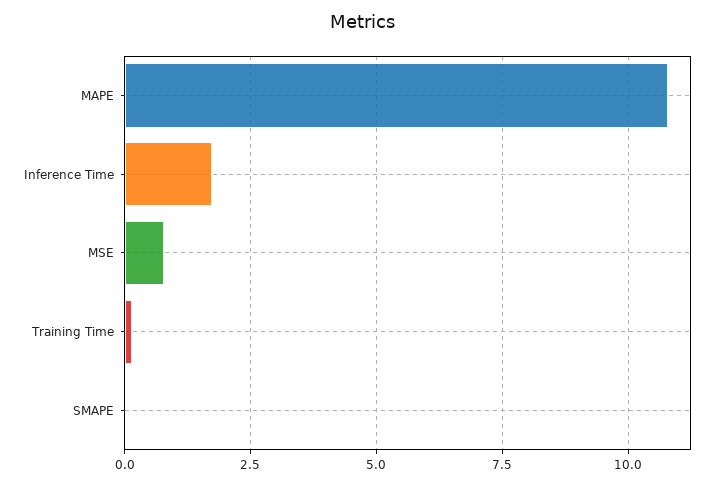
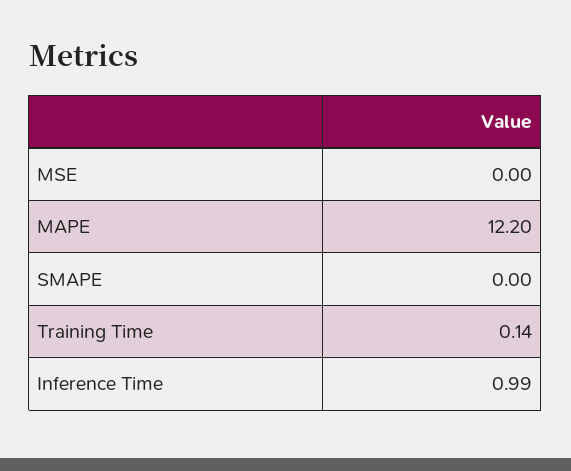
  {
-   "MAPE": 10.75,
+   "MAPE": 12.2,
-   "Inference Time": 1.75,
+   "Inference Time": 0.99,
-   "MSE": 0.75,
+   "MSE": 0,
    "Training Time": 0.14,
    "SMAPE": 0
  }

